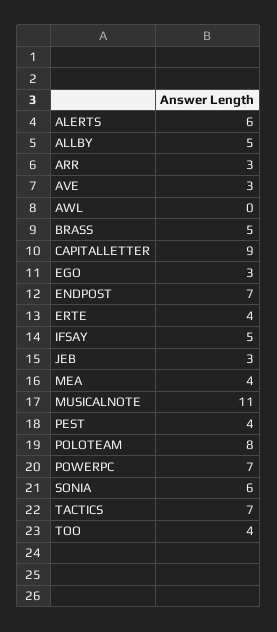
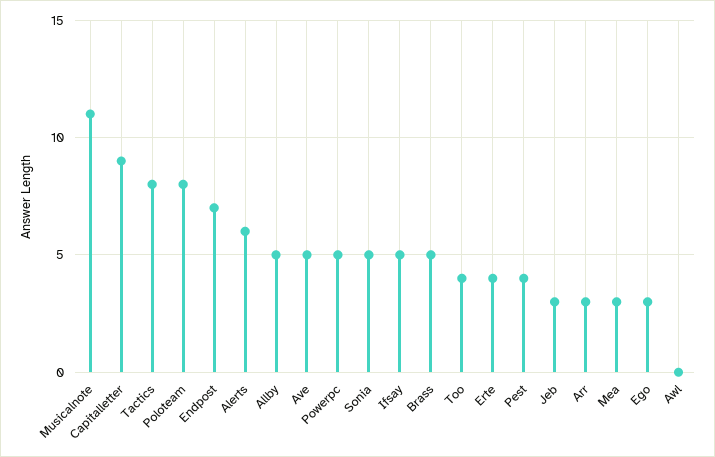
  {
    "ALERTS": 6,
    "ALLBY": 5,
    "ARR": 3,
-   "AVE": 3,
+   "AVE": 5,
    "AWL": 0,
    "BRASS": 5,
    "CAPITALLETTER": 9,
    "EGO": 3,
    "ENDPOST": 7,
    "ERTE": 4,
    "IFSAY": 5,
    "JEB": 3,
-   "MEA": 4,
+   "MEA": 3,
    "MUSICALNOTE": 11,
    "PEST": 4,
    "POLOTEAM": 8,
-   "POWERPC": 7,
+   "POWERPC": 5,
-   "SONIA": 6,
+   "SONIA": 5,
-   "TACTICS": 7,
+   "TACTICS": 8,
    "TOO": 4
  }

